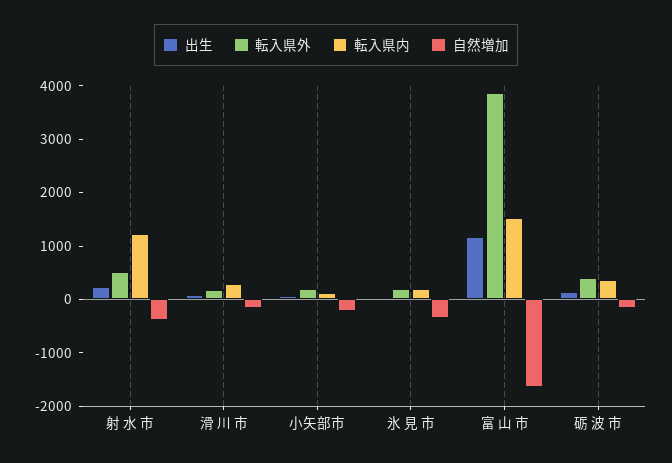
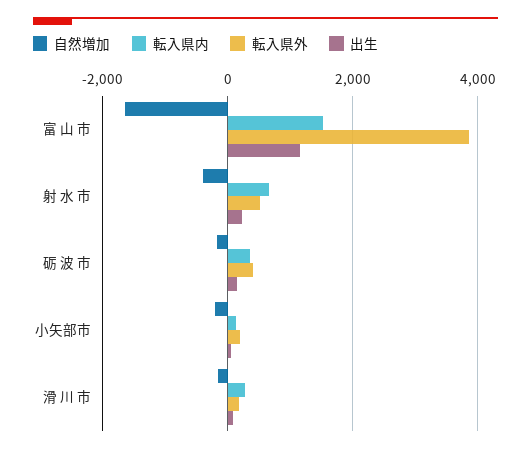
  {
    "出生": {
      "射 水 市": 200,
      "滑 川 市": 0,
      "小矢部市": 0,
-     "氷 見 市": 0,
      "富 山 市": 1200,
      "砺 波 市": 200
    },
    "転入県外": {
      "射 水 市": 600,
      "滑 川 市": 200,
      "小矢部市": 200,
-     "氷 見 市": 200,
      "富 山 市": 3800,
      "砺 波 市": 400
    },
    "転入県内": {
-     "射 水 市": 1200,
+     "射 水 市": 600,
      "滑 川 市": 200,
      "小矢部市": 200,
-     "氷 見 市": 200,
      "富 山 市": 1600,
      "砺 波 市": 400
    },
    "自然増加": {
      "射 水 市": -400,
      "滑 川 市": -200,
      "小矢部市": -200,
-     "氷 見 市": -400,
      "富 山 市": -1600,
      "砺 波 市": -200
    }
  }

